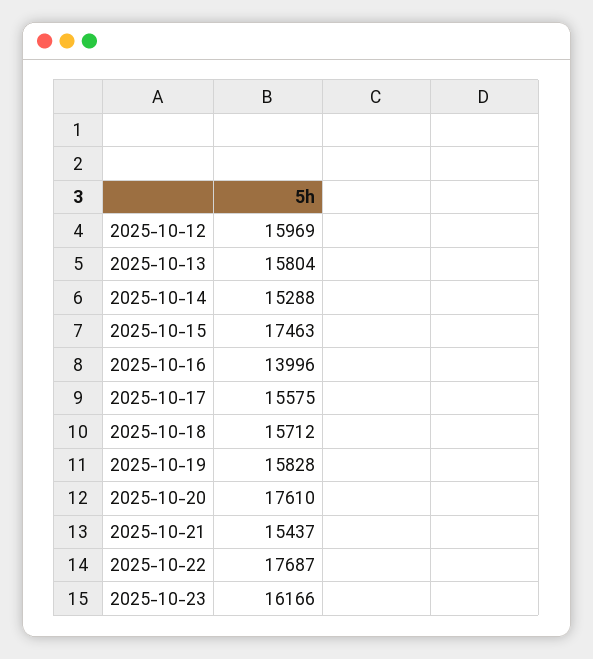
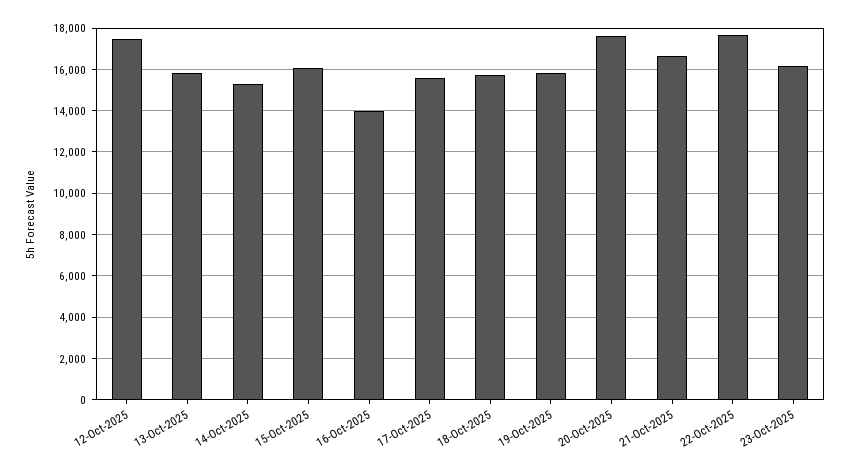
  {
-   "2025-10-12": 15969,
+   "2025-10-12": 17500,
    "2025-10-13": 15804,
    "2025-10-14": 15288,
-   "2025-10-15": 17463,
+   "2025-10-15": 16000,
    "2025-10-16": 13996,
    "2025-10-17": 15575,
    "2025-10-18": 15712,
    "2025-10-19": 15828,
    "2025-10-20": 17610,
-   "2025-10-21": 15437,
+   "2025-10-21": 16500,
    "2025-10-22": 17687,
    "2025-10-23": 16166
  }

